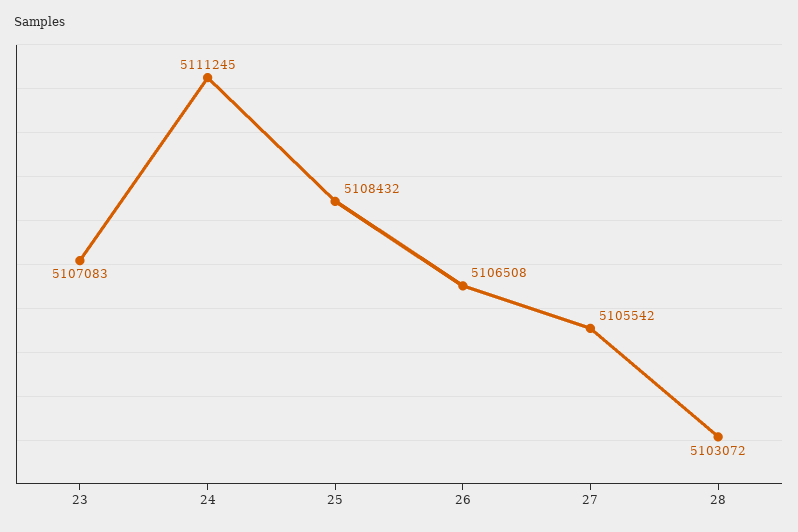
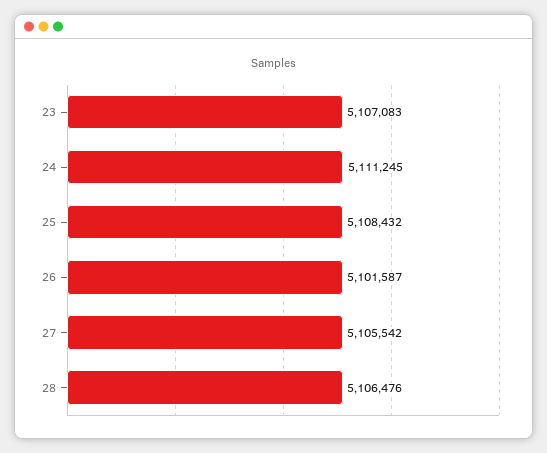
  {
    "23": 5107083,
    "24": 5111245,
    "25": 5108432,
-   "26": 5106508,
+   "26": 5101587,
    "27": 5105542,
-   "28": 5103072
+   "28": 5106476
  }

